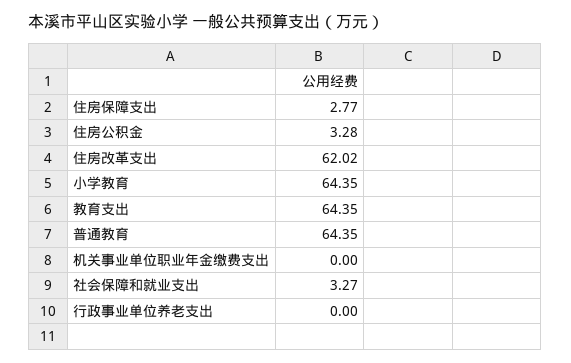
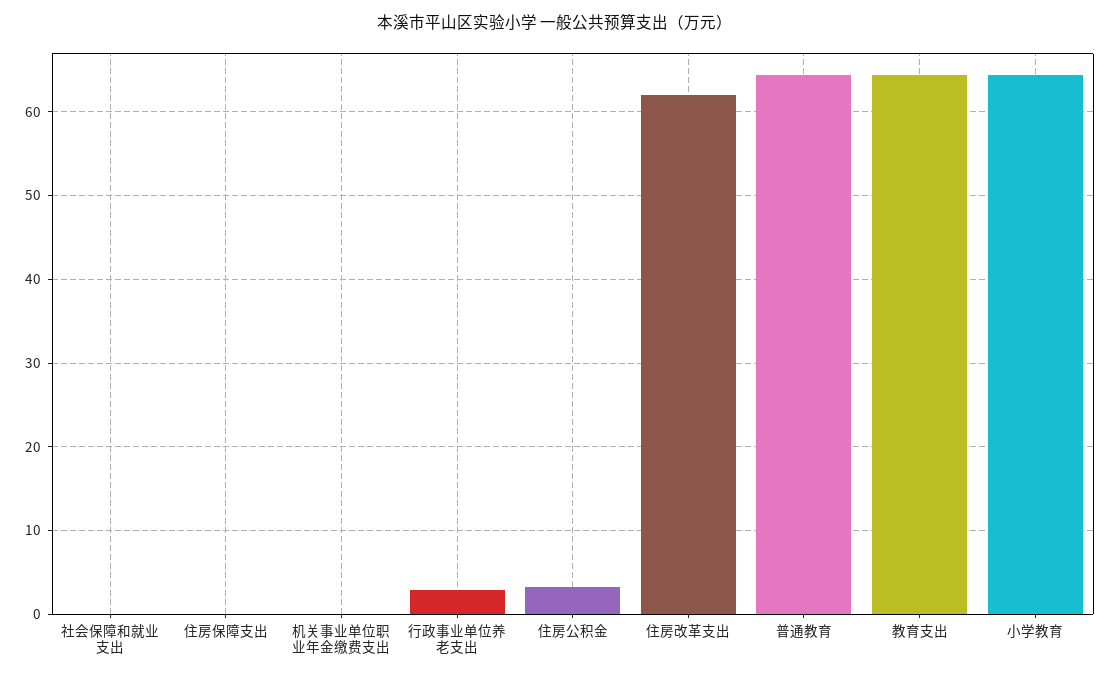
  {
-   "住房保障支出": 2.77,
+   "住房保障支出": 0,
    "住房公积金": 3.28,
    "住房改革支出": 62.02,
    "小学教育": 64.35,
    "教育支出": 64.35,
    "普通教育": 64.35,
    "机关事业单位职业年金缴费支出": 0,
-   "社会保障和就业支出": 3.27,
+   "社会保障和就业支出": 0,
-   "行政事业单位养老支出": 0
+   "行政事业单位养老支出": 3
  }

